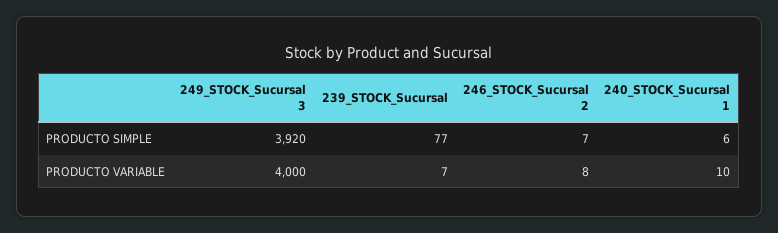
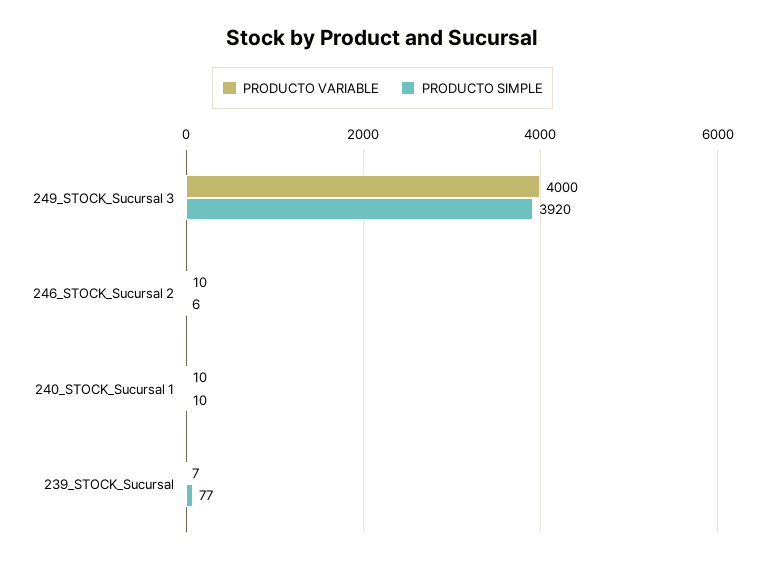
  {
    "PRODUCTO SIMPLE": {
      "249_STOCK_Sucursal 3": 3920,
      "239_STOCK_Sucursal": 77,
-     "246_STOCK_Sucursal 2": 7,
+     "246_STOCK_Sucursal 2": 6,
-     "240_STOCK_Sucursal 1": 6
+     "240_STOCK_Sucursal 1": 10
    },
    "PRODUCTO VARIABLE": {
      "249_STOCK_Sucursal 3": 4000,
      "239_STOCK_Sucursal": 7,
-     "246_STOCK_Sucursal 2": 8,
+     "246_STOCK_Sucursal 2": 10,
      "240_STOCK_Sucursal 1": 10
    }
  }

